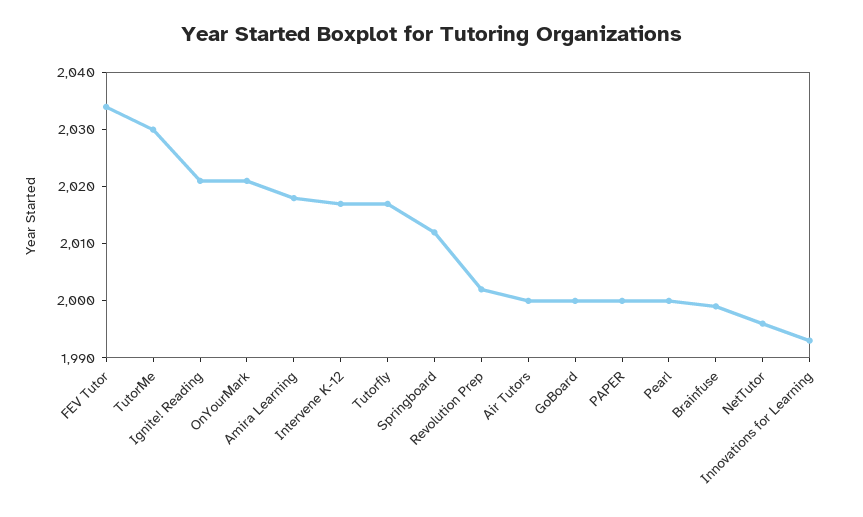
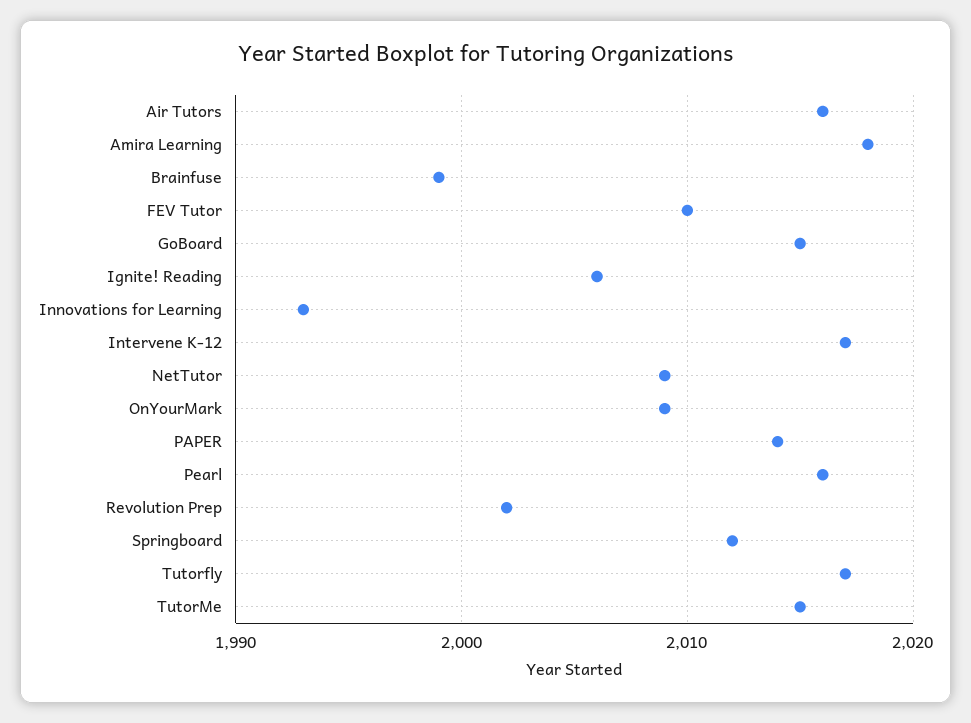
  {
-   "FEV Tutor": 2035,
+   "FEV Tutor": 2010,
-   "TutorMe": 2030,
+   "TutorMe": 2015,
-   "Ignite! Reading": 2020,
+   "Ignite! Reading": 2006,
-   "OnYourMark": 2020,
+   "OnYourMark": 2009,
    "Amira Learning": 2018,
    "Intervene K-12": 2017,
    "Tutorfly": 2017,
    "Springboard": 2012,
    "Revolution Prep": 2002,
-   "Air Tutors": 2000,
+   "Air Tutors": 2016,
-   "GoBoard": 2000,
+   "GoBoard": 2015,
-   "PAPER": 2000,
+   "PAPER": 2014,
-   "Pearl": 2000,
+   "Pearl": 2016,
    "Brainfuse": 1999,
-   "NetTutor": 1995,
+   "NetTutor": 2009,
    "Innovations for Learning": 1993
  }

